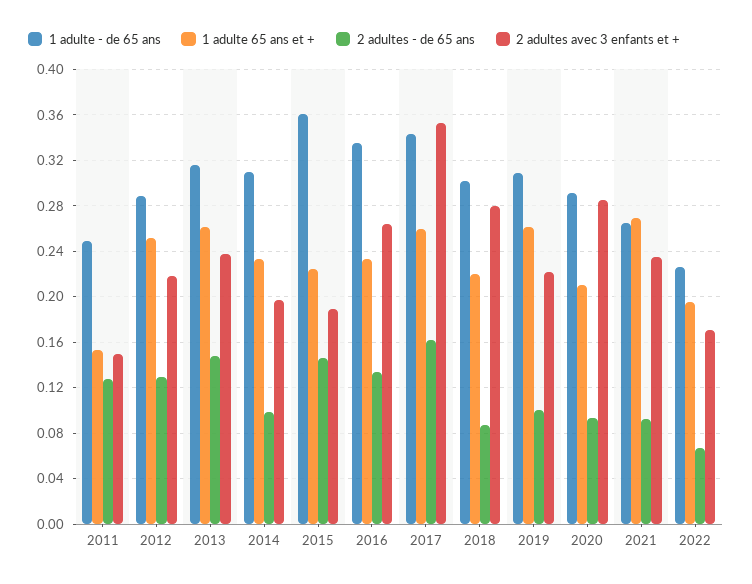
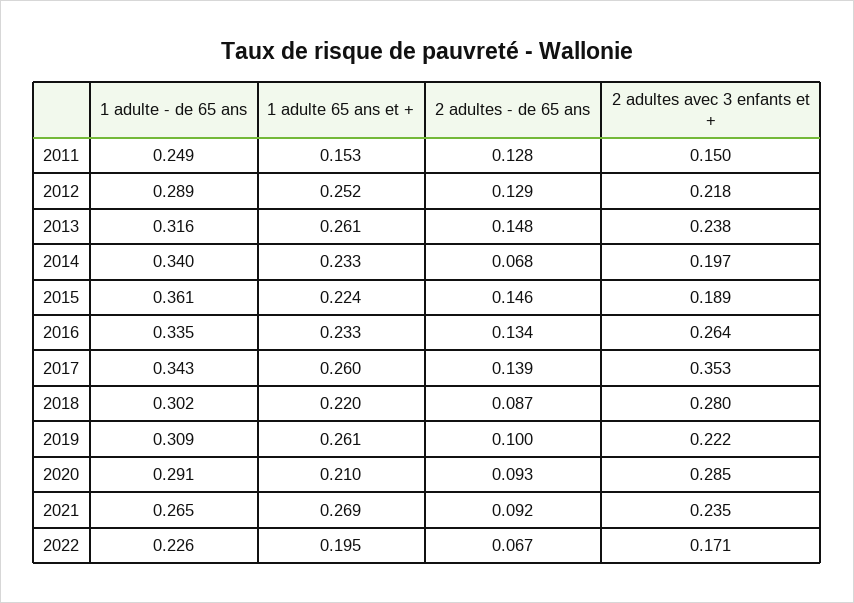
  {
    "1 adulte - de 65 ans": {
      "2011": 0.249,
      "2012": 0.289,
      "2013": 0.316,
-     "2014": 0.31,
+     "2014": 0.34,
      "2015": 0.361,
      "2016": 0.335,
      "2017": 0.343,
      "2018": 0.302,
      "2019": 0.309,
      "2020": 0.291,
      "2021": 0.265,
      "2022": 0.226
    },
    "1 adulte 65 ans et +": {
      "2011": 0.153,
      "2012": 0.252,
      "2013": 0.261,
      "2014": 0.233,
      "2015": 0.224,
      "2016": 0.233,
      "2017": 0.26,
      "2018": 0.22,
      "2019": 0.261,
      "2020": 0.21,
      "2021": 0.269,
      "2022": 0.195
    },
    "2 adultes - de 65 ans": {
      "2011": 0.128,
      "2012": 0.129,
      "2013": 0.148,
-     "2014": 0.1,
+     "2014": 0.068,
      "2015": 0.146,
      "2016": 0.134,
-     "2017": 0.16,
+     "2017": 0.139,
      "2018": 0.087,
      "2019": 0.1,
      "2020": 0.093,
      "2021": 0.092,
      "2022": 0.067
    },
    "2 adultes avec 3 enfants et +": {
      "2011": 0.15,
      "2012": 0.218,
      "2013": 0.238,
      "2014": 0.197,
      "2015": 0.189,
      "2016": 0.264,
      "2017": 0.353,
      "2018": 0.28,
      "2019": 0.222,
      "2020": 0.285,
      "2021": 0.235,
      "2022": 0.171
    }
  }

